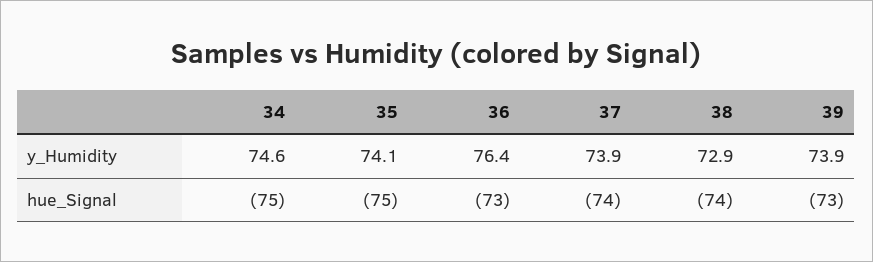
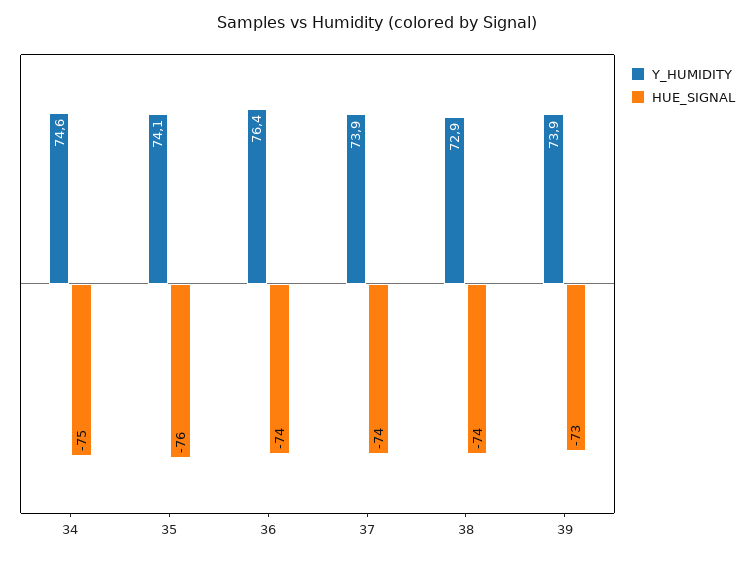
  {
    "y_Humidity": {
      "34": 74.6,
      "35": 74.1,
      "36": 76.4,
      "37": 73.9,
      "38": 72.9,
      "39": 73.9
    },
    "hue_Signal": {
      "34": -75,
-     "35": -75,
+     "35": -76,
-     "36": -73,
+     "36": -74,
      "37": -74,
      "38": -74,
      "39": -73
    }
  }

